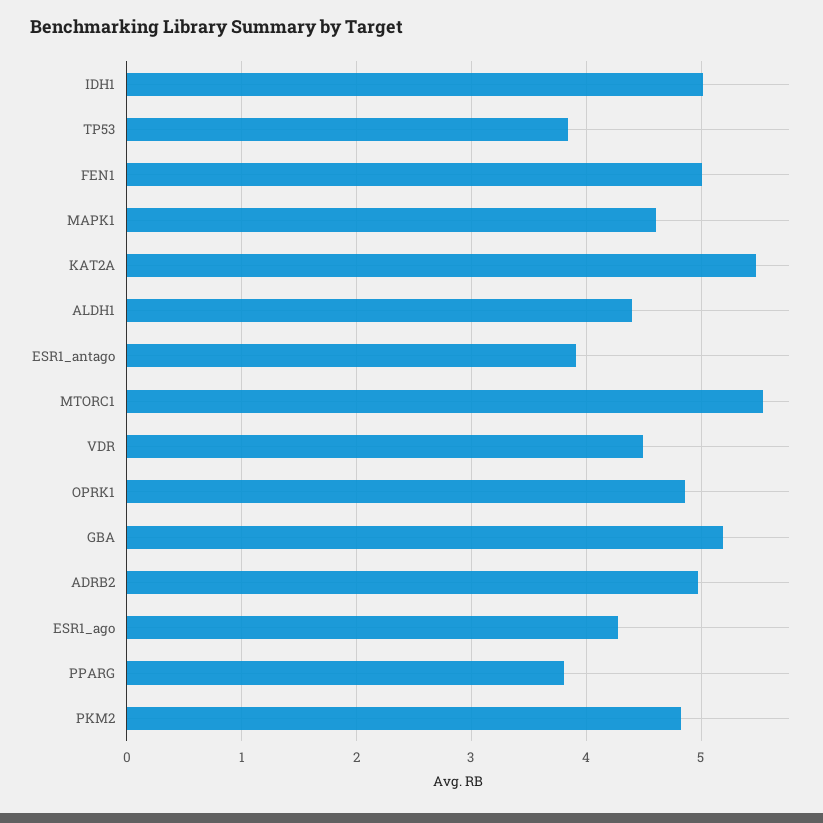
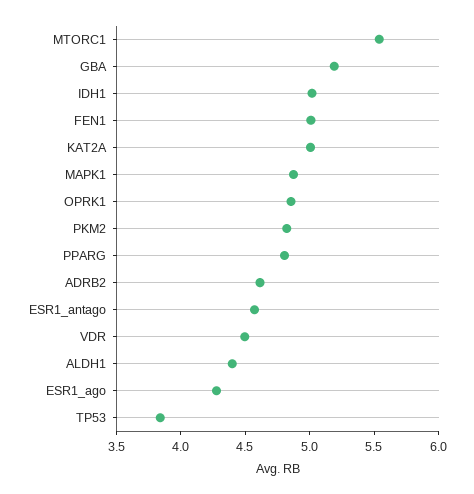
  {
    "IDH1": 5,
    "TP53": 3.8,
    "FEN1": 5,
-   "MAPK1": 4.6,
+   "MAPK1": 4.9,
-   "KAT2A": 5.5,
+   "KAT2A": 5,
    "ALDH1": 4.4,
-   "ESR1_antago": 3.9,
+   "ESR1_antago": 4.6,
    "MTORC1": 5.5,
    "VDR": 4.5,
    "OPRK1": 4.9,
    "GBA": 5.2,
-   "ADRB2": 5,
+   "ADRB2": 4.6,
    "ESR1_ago": 4.3,
-   "PPARG": 3.8,
+   "PPARG": 4.8,
    "PKM2": 4.8
  }

